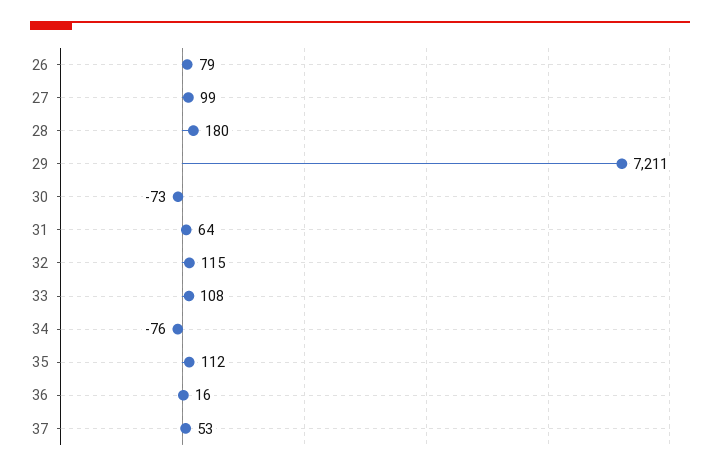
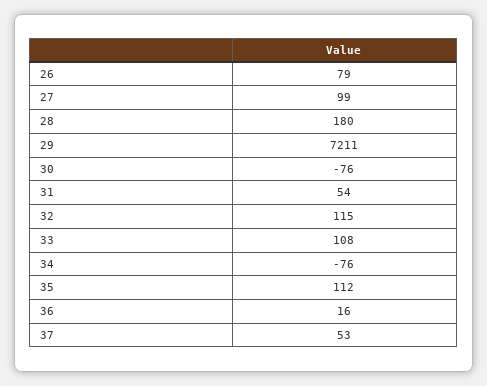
  {
    "26": 79,
    "27": 99,
    "28": 180,
    "29": 7211,
-   "30": -73,
+   "30": -76,
-   "31": 64,
+   "31": 54,
    "32": 115,
    "33": 108,
    "34": -76,
    "35": 112,
    "36": 16,
    "37": 53
  }

